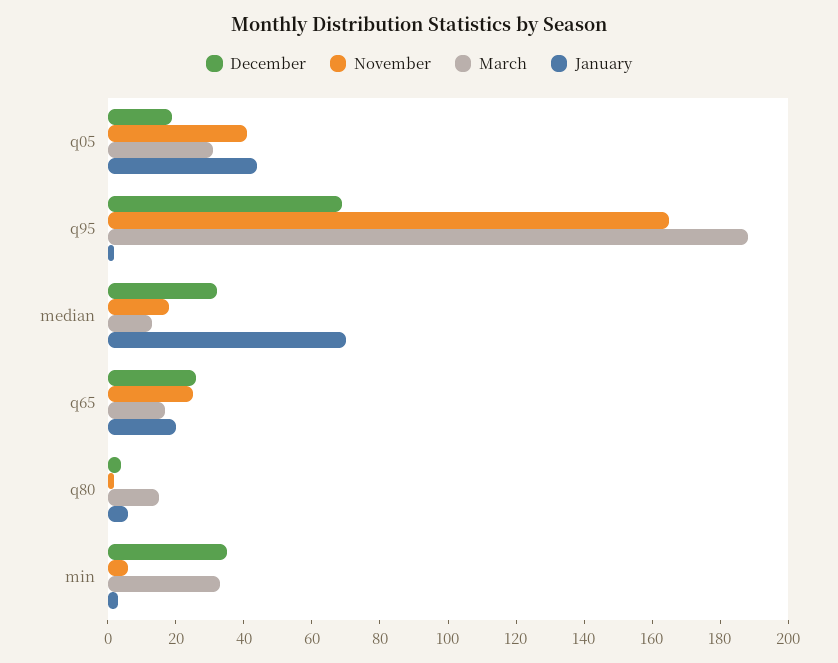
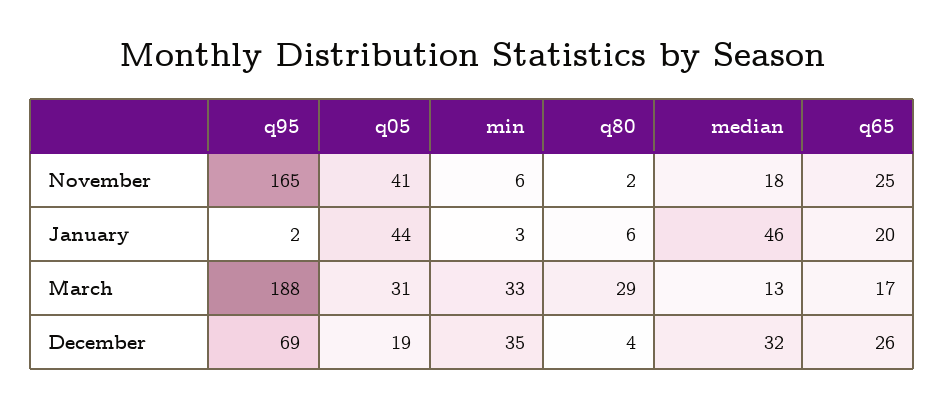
  {
    "December": {
      "q05": 19,
      "q95": 69,
      "median": 32,
      "q65": 26,
      "q80": 4,
      "min": 35
    },
    "November": {
      "q05": 41,
      "q95": 165,
      "median": 18,
      "q65": 25,
      "q80": 2,
      "min": 6
    },
    "March": {
      "q05": 31,
      "q95": 188,
      "median": 13,
      "q65": 17,
-     "q80": 15,
+     "q80": 29,
      "min": 33
    },
    "January": {
      "q05": 44,
      "q95": 2,
-     "median": 70,
+     "median": 46,
      "q65": 20,
      "q80": 6,
      "min": 3
    }
  }

